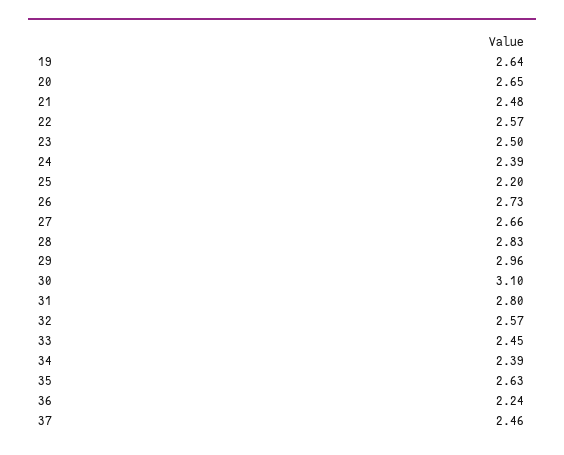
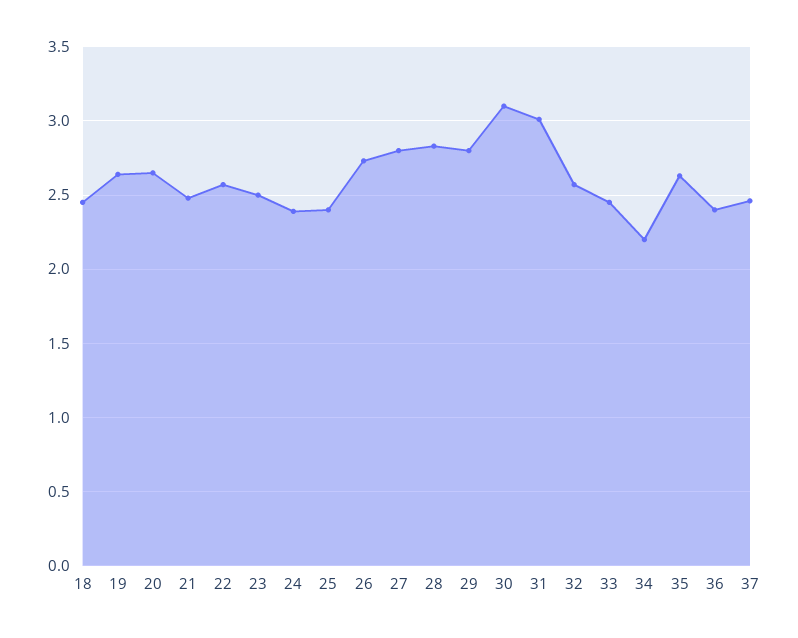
  {
    "19": 2.64,
    "20": 2.65,
    "21": 2.48,
    "22": 2.57,
    "23": 2.5,
    "24": 2.39,
-   "25": 2.2,
+   "25": 2.4,
    "26": 2.73,
-   "27": 2.66,
+   "27": 2.8,
    "28": 2.83,
-   "29": 2.96,
+   "29": 2.8,
    "30": 3.1,
-   "31": 2.8,
+   "31": 3,
    "32": 2.57,
    "33": 2.45,
-   "34": 2.39,
+   "34": 2.2,
    "35": 2.63,
-   "36": 2.24,
+   "36": 2.4,
-   "37": 2.46
+   "37": 2.46,
+   "18": 2.45
  }

